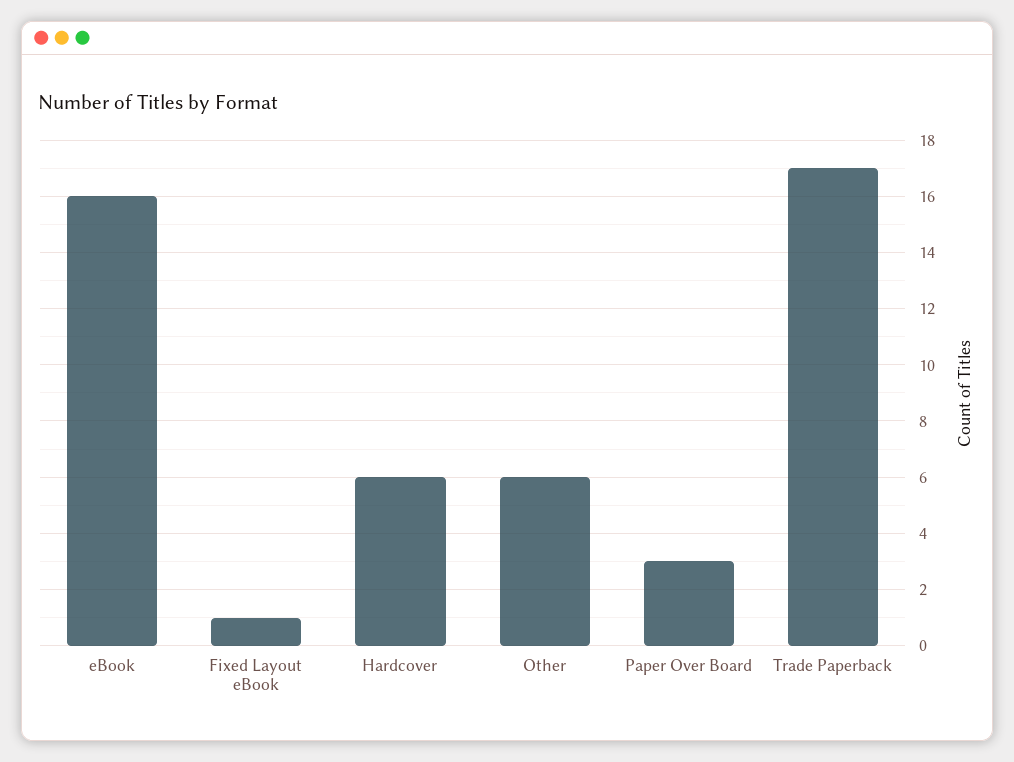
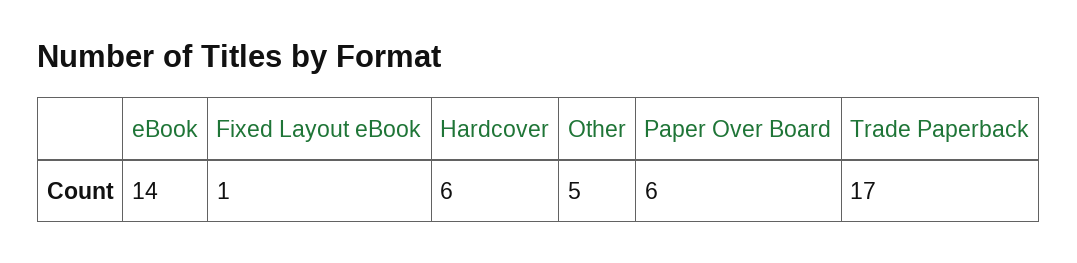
  {
-   "eBook": 16,
+   "eBook": 14,
    "Fixed Layout eBook": 1,
    "Hardcover": 6,
-   "Other": 6,
+   "Other": 5,
-   "Paper Over Board": 3,
+   "Paper Over Board": 6,
    "Trade Paperback": 17
  }

